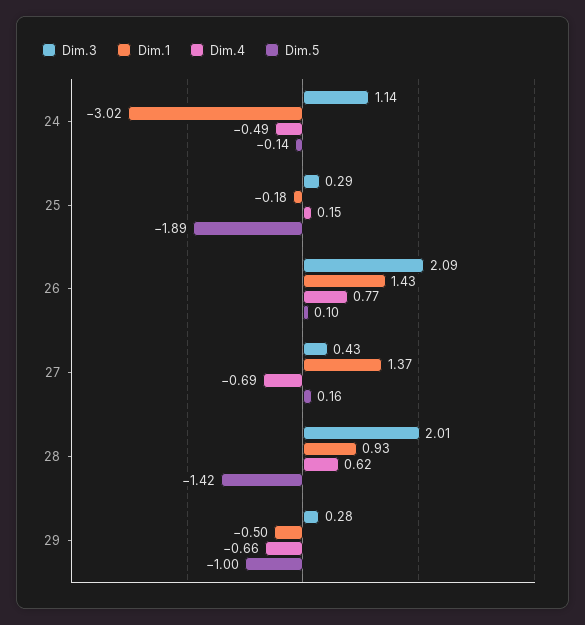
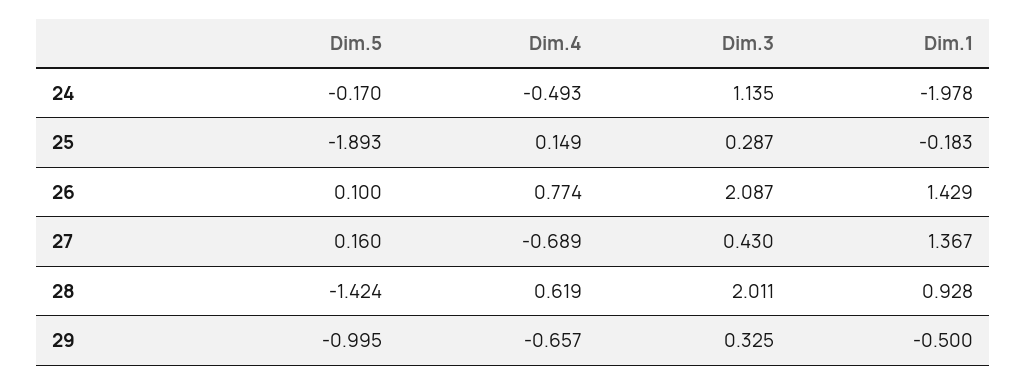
  {
    "Dim.3": {
      "24": 1.135,
      "25": 0.287,
      "26": 2.087,
      "27": 0.43,
      "28": 2.011,
-     "29": 0.28
+     "29": 0.325
    },
    "Dim.1": {
-     "24": -3.02,
+     "24": -1.978,
      "25": -0.183,
      "26": 1.429,
      "27": 1.367,
      "28": 0.928,
      "29": -0.5
    },
    "Dim.4": {
      "24": -0.493,
      "25": 0.149,
      "26": 0.774,
      "27": -0.689,
      "28": 0.619,
      "29": -0.657
    },
    "Dim.5": {
-     "24": -0.14,
+     "24": -0.17,
      "25": -1.893,
      "26": 0.1,
      "27": 0.16,
      "28": -1.424,
      "29": -0.995
    }
  }

